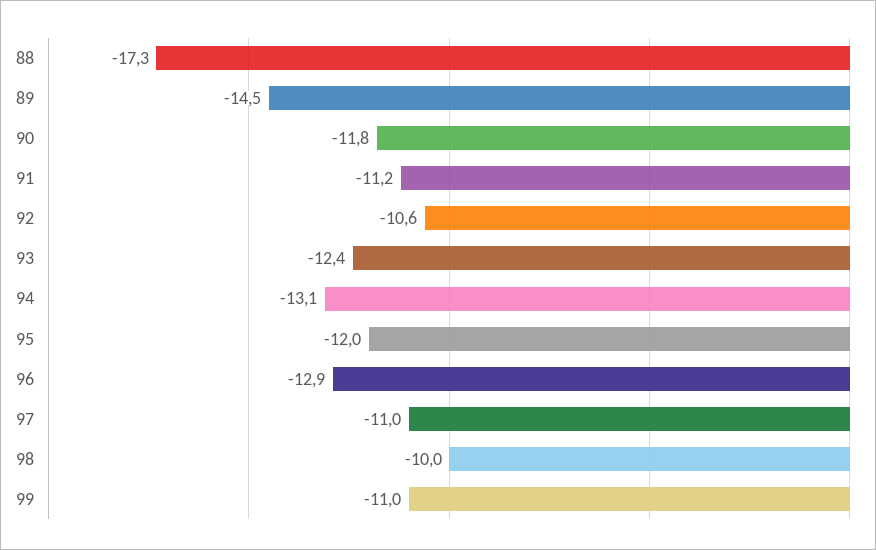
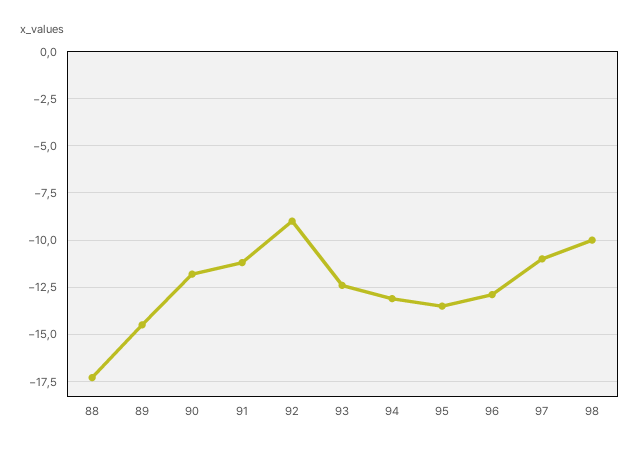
  {
    "88": -17.3,
    "89": -14.5,
    "90": -11.8,
    "91": -11.2,
-   "92": -10.6,
+   "92": -9,
    "93": -12.4,
    "94": -13.1,
-   "95": -12,
+   "95": -13.5,
    "96": -12.9,
    "97": -11,
-   "98": -10,
+   "98": -10
-   "99": -11
  }

